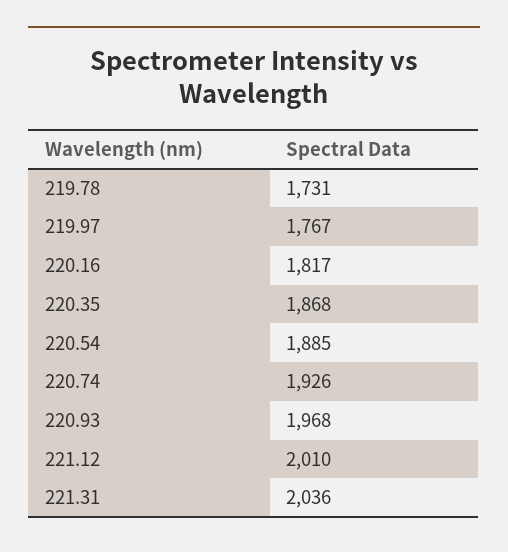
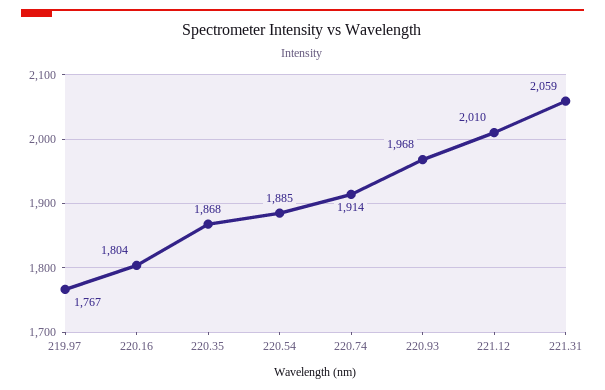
  {
-   "219.78": 1731,
    "219.97": 1767,
-   "220.16": 1817,
+   "220.16": 1804,
    "220.35": 1868,
    "220.54": 1885,
-   "220.74": 1926,
+   "220.74": 1914,
    "220.93": 1968,
    "221.12": 2010,
-   "221.31": 2036
+   "221.31": 2059
  }

